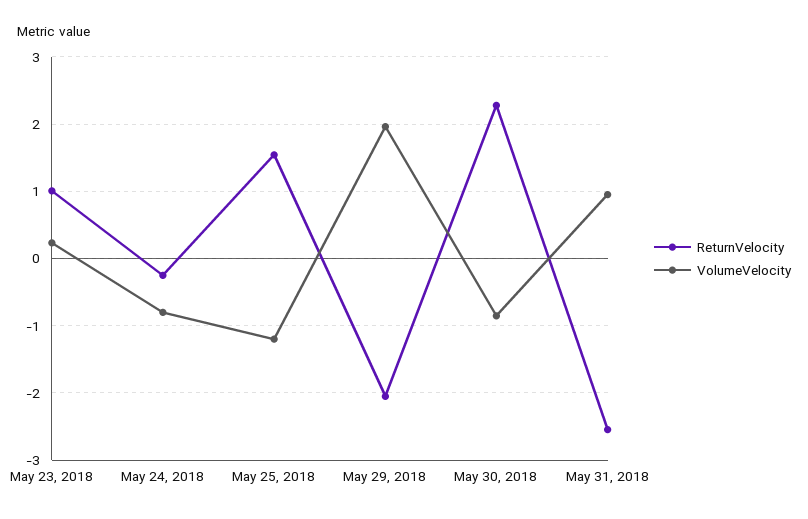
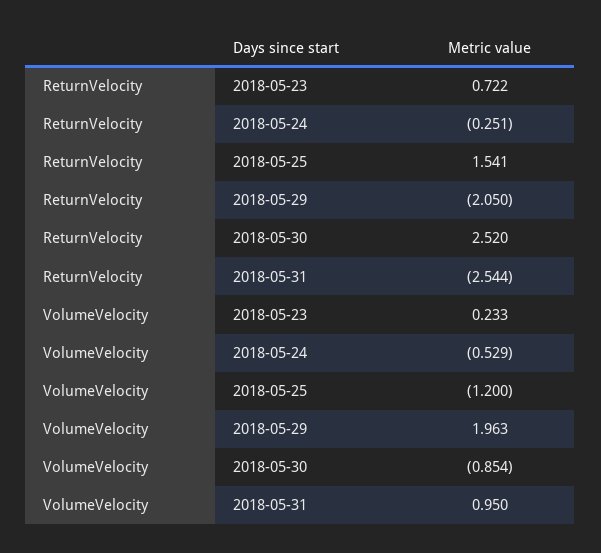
  {
    "ReturnVelocity": {
-     "May 23, 2018": 1,
+     "May 23, 2018": 0.722,
      "May 24, 2018": -0.251,
      "May 25, 2018": 1.541,
      "May 29, 2018": -2.05,
-     "May 30, 2018": 2.3,
+     "May 30, 2018": 2.52,
      "May 31, 2018": -2.544
    },
    "VolumeVelocity": {
      "May 23, 2018": 0.233,
-     "May 24, 2018": -0.8,
+     "May 24, 2018": -0.529,
      "May 25, 2018": -1.2,
      "May 29, 2018": 1.963,
      "May 30, 2018": -0.854,
      "May 31, 2018": 0.95
    }
  }

